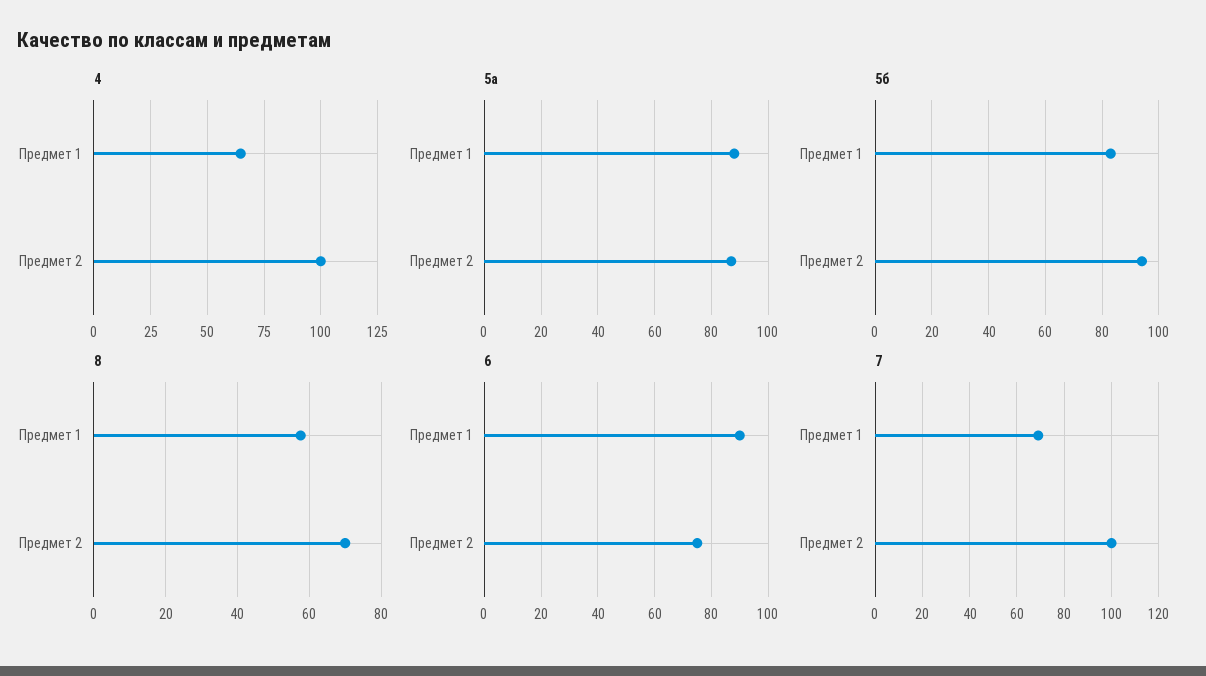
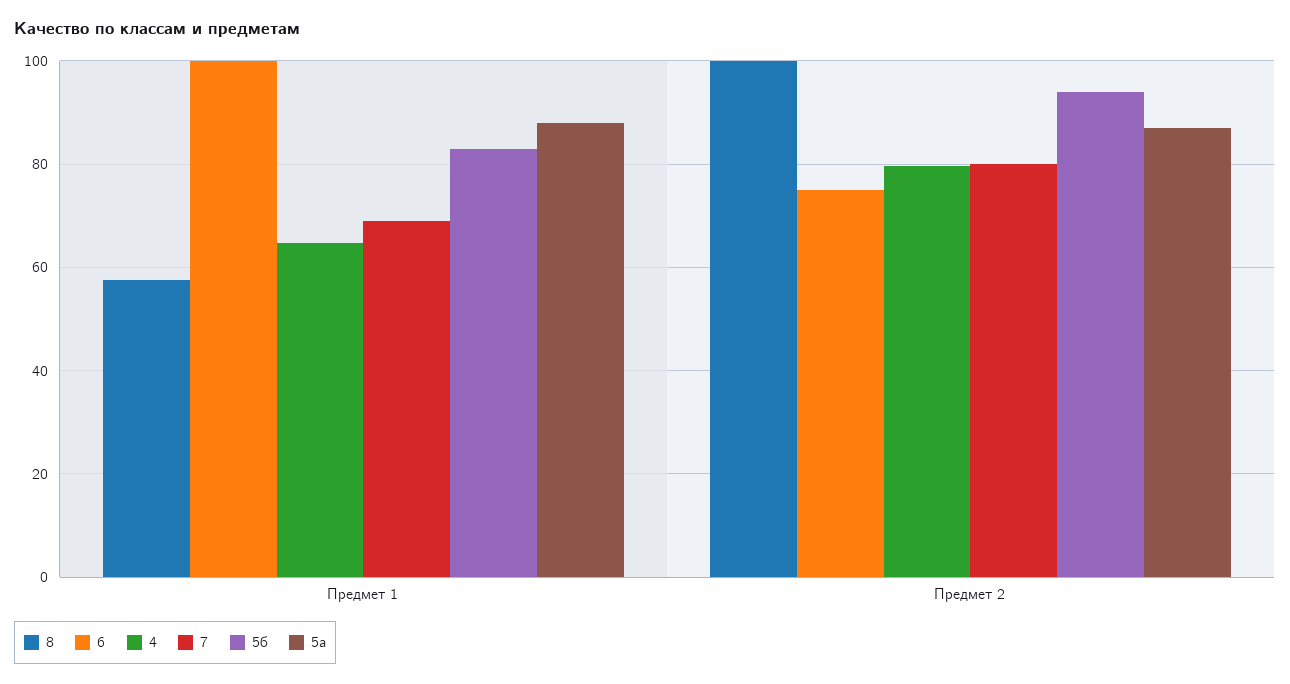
  {
    "4": {
      "Предмет 1": 64,
-     "Предмет 2": 100
+     "Предмет 2": 80
    },
    "5а": {
      "Предмет 1": 88,
      "Предмет 2": 88
    },
    "5б": {
      "Предмет 1": 84,
      "Предмет 2": 94
    },
    "8": {
      "Предмет 1": 58,
-     "Предмет 2": 70
+     "Предмет 2": 100
    },
    "6": {
-     "Предмет 1": 90,
+     "Предмет 1": 100,
      "Предмет 2": 76
    },
    "7": {
      "Предмет 1": 70,
-     "Предмет 2": 100
+     "Предмет 2": 80
    }
  }

